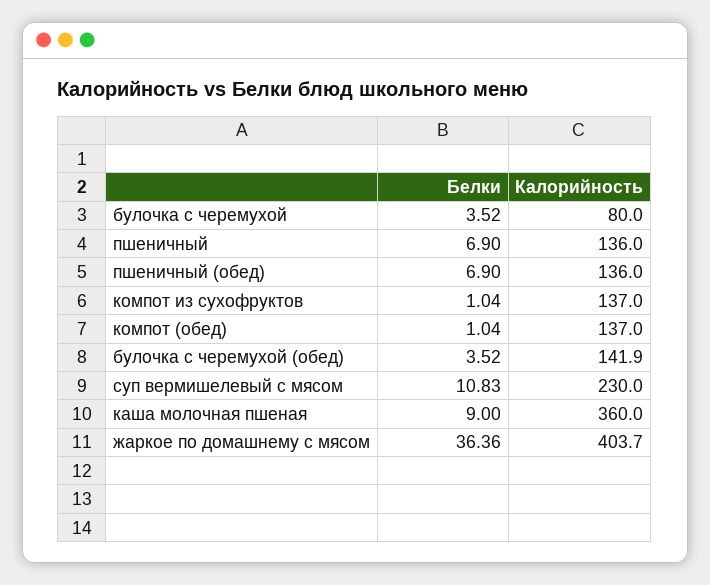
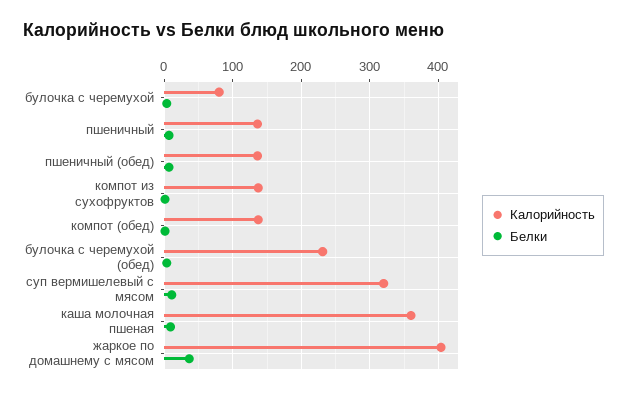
  {
    "Белки": {
      "булочка с черемухой": 3.52,
      "пшеничный": 6.9,
      "пшеничный (обед)": 6.9,
      "компот из сухофруктов": 1.04,
      "компот (обед)": 1.04,
      "булочка с черемухой (обед)": 3.52,
      "суп вермишелевый с мясом": 10.83,
      "каша молочная пшеная": 9,
      "жаркое по домашнему с мясом": 36.36
    },
    "Калорийность": {
      "булочка с черемухой": 80,
      "пшеничный": 136,
      "пшеничный (обед)": 136,
      "компот из сухофруктов": 137,
      "компот (обед)": 137,
-     "булочка с черемухой (обед)": 141.9,
+     "булочка с черемухой (обед)": 230,
-     "суп вермишелевый с мясом": 230,
+     "суп вермишелевый с мясом": 320,
      "каша молочная пшеная": 360,
      "жаркое по домашнему с мясом": 403.7
    }
  }

